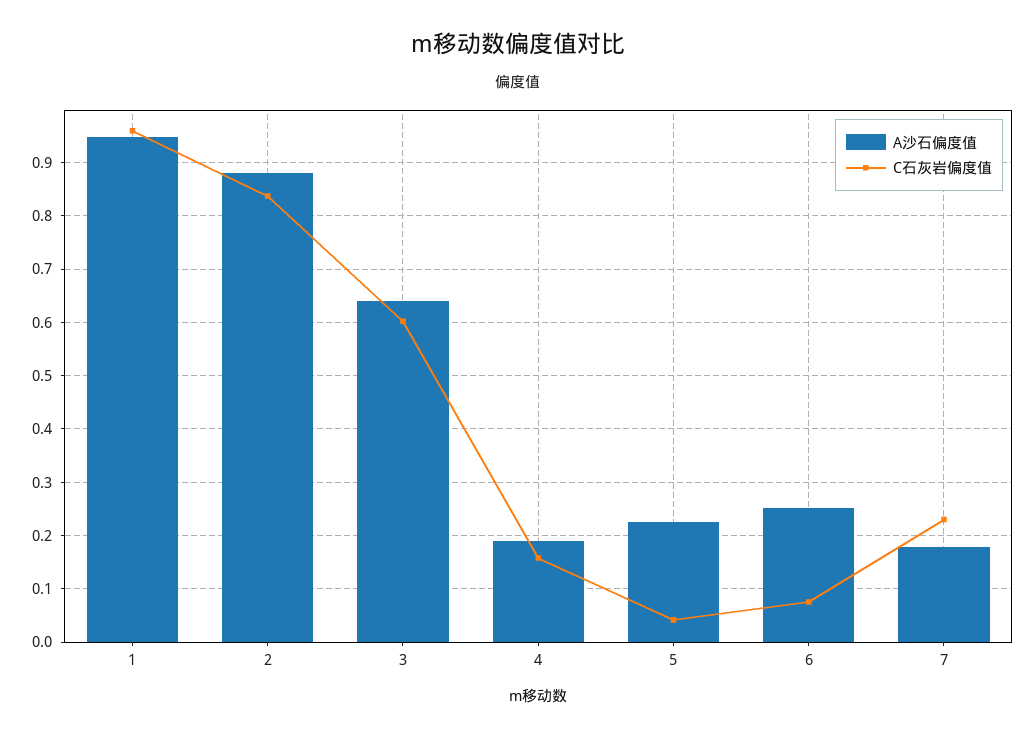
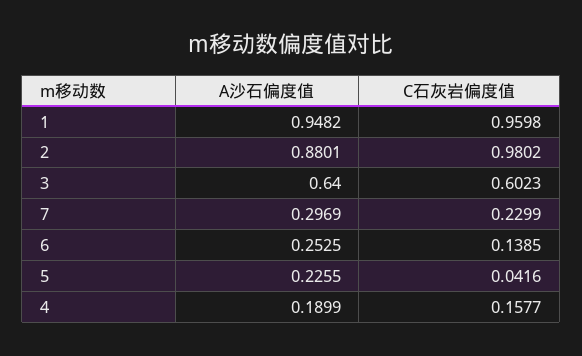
  {
    "A沙石偏度值": {
      "1": 0.9482,
      "2": 0.8801,
      "3": 0.64,
      "4": 0.1899,
      "5": 0.2255,
      "6": 0.2525,
-     "7": 0.18
+     "7": 0.2969
    },
    "C石灰岩偏度值": {
      "1": 0.9598,
-     "2": 0.84,
+     "2": 0.9802,
      "3": 0.6023,
      "4": 0.1577,
      "5": 0.0416,
-     "6": 0.08,
+     "6": 0.1385,
      "7": 0.2299
    }
  }

